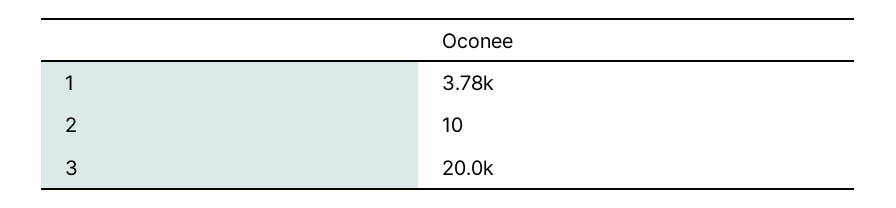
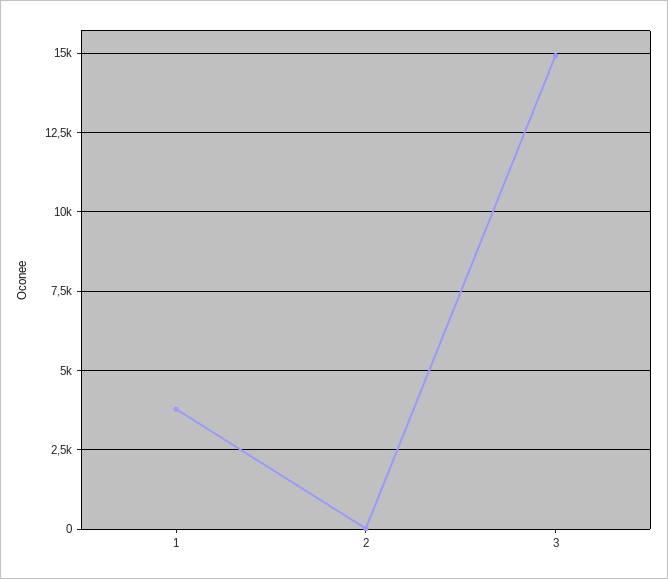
  {
    "1": 3780,
    "2": 10,
-   "3": 20000
+   "3": 15000
  }

